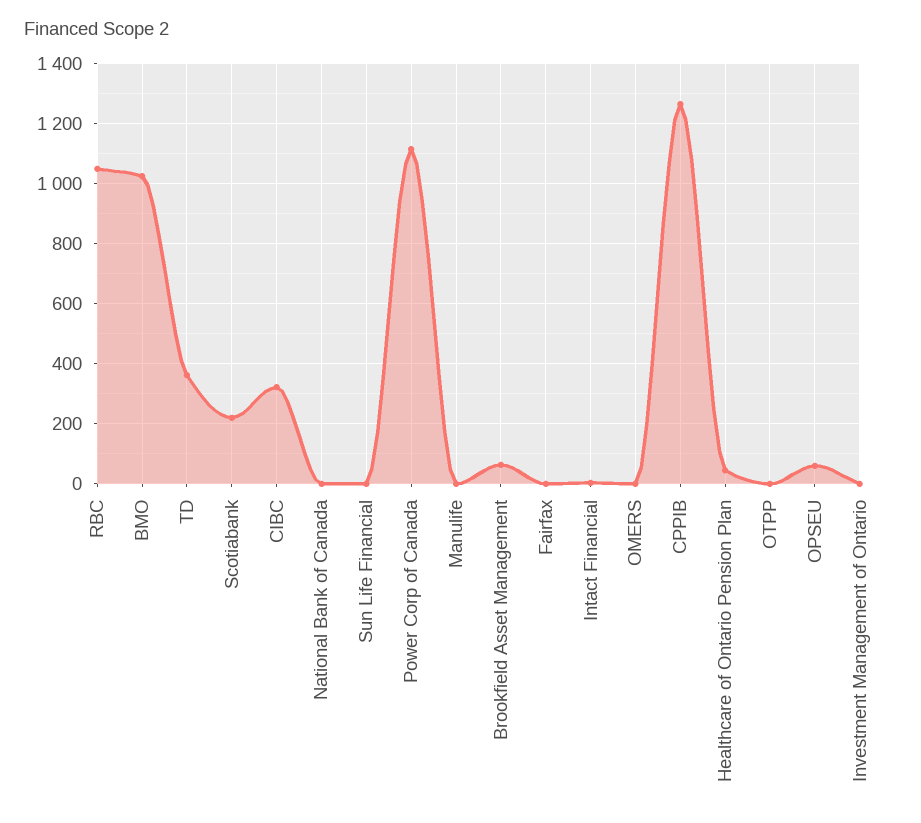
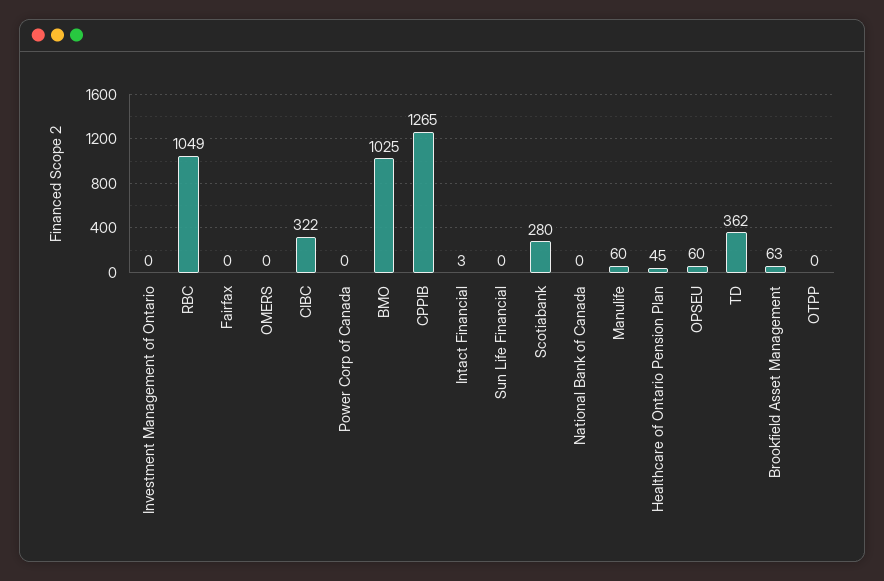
  {
    "RBC": 1049,
    "BMO": 1025,
    "TD": 362,
-   "Scotiabank": 220,
+   "Scotiabank": 280,
    "CIBC": 322,
    "National Bank of Canada": 0,
    "Sun Life Financial": 0,
-   "Power Corp of Canada": 1120,
+   "Power Corp of Canada": 0,
-   "Manulife": 0,
+   "Manulife": 60,
    "Brookfield Asset Management": 63,
    "Fairfax": 0,
    "Intact Financial": 3,
    "OMERS": 0,
    "CPPIB": 1265,
    "Healthcare of Ontario Pension Plan": 45,
    "OTPP": 0,
    "OPSEU": 60,
    "Investment Management of Ontario": 0
  }

